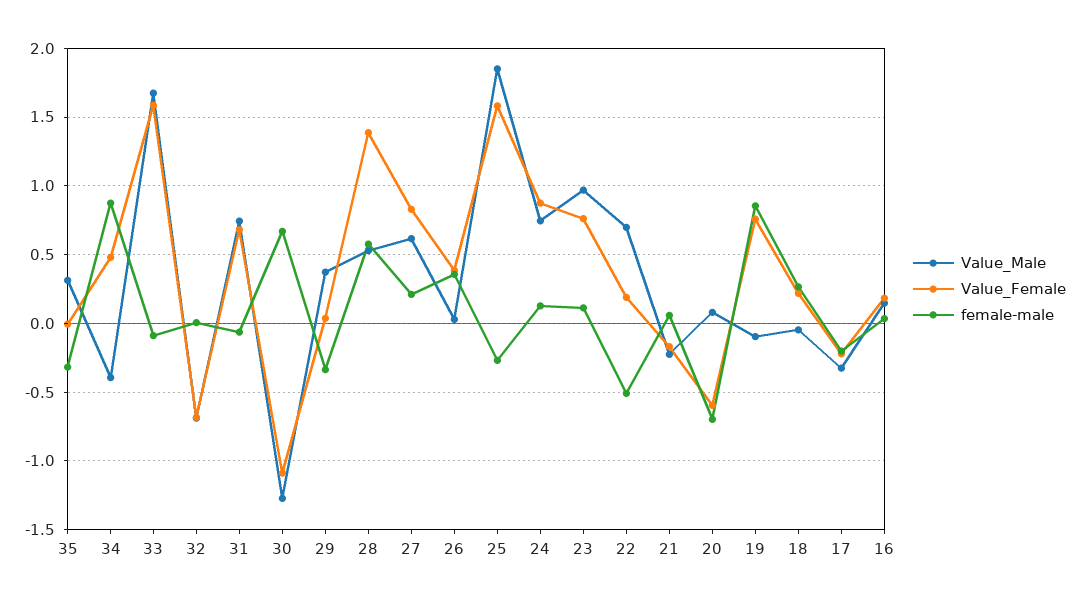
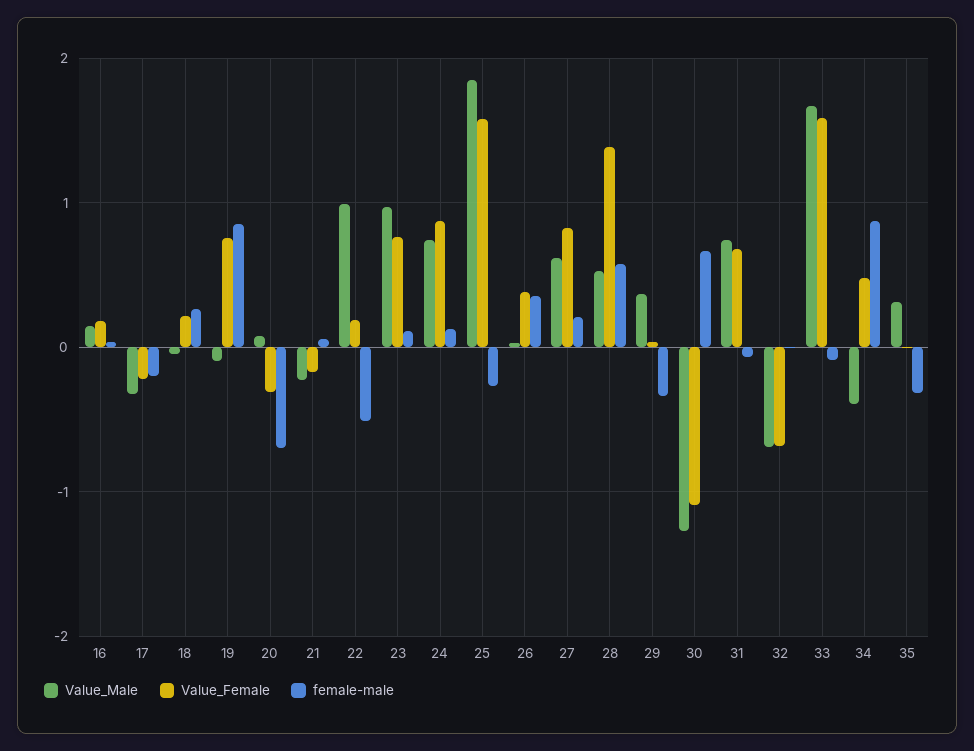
  {
    "Value_Male": {
      "35": 0.3,
      "34": -0.4,
      "33": 1.65,
      "32": -0.7,
      "31": 0.75,
      "30": -1.25,
      "29": 0.35,
      "28": 0.55,
      "27": 0.6,
      "26": 0.05,
      "25": 1.85,
      "24": 0.75,
      "23": 0.95,
-     "22": 0.7,
+     "22": 1,
      "21": -0.25,
      "20": 0.1,
      "19": -0.1,
      "18": -0.05,
      "17": -0.35,
      "16": 0.15
    },
    "Value_Female": {
      "35": 0,
      "34": 0.5,
      "33": 1.6,
      "32": -0.7,
      "31": 0.7,
      "30": -1.1,
      "29": 0.05,
      "28": 1.4,
      "27": 0.85,
      "26": 0.4,
      "25": 1.6,
      "24": 0.85,
      "23": 0.75,
      "22": 0.2,
      "21": -0.15,
-     "20": -0.6,
+     "20": -0.3,
      "19": 0.75,
      "18": 0.2,
      "17": -0.2,
      "16": 0.2
    },
    "female-male": {
      "35": -0.3,
      "34": 0.85,
      "33": -0.1,
      "32": 0,
      "31": -0.05,
      "30": 0.65,
      "29": -0.35,
      "28": 0.6,
      "27": 0.2,
      "26": 0.35,
      "25": -0.25,
      "24": 0.15,
      "23": 0.1,
      "22": -0.5,
      "21": 0.05,
      "20": -0.7,
      "19": 0.85,
      "18": 0.25,
      "17": -0.2,
      "16": 0.05
    }
  }

